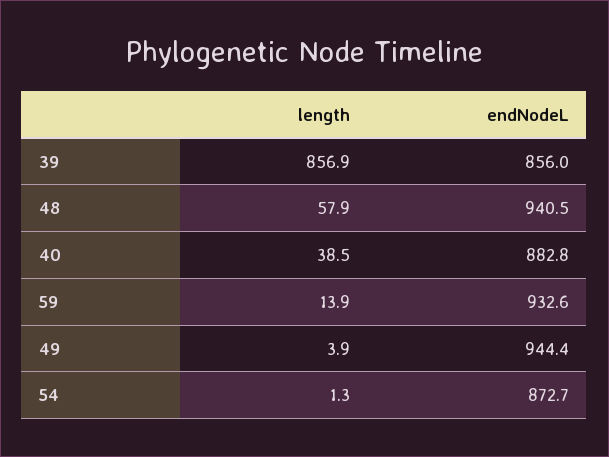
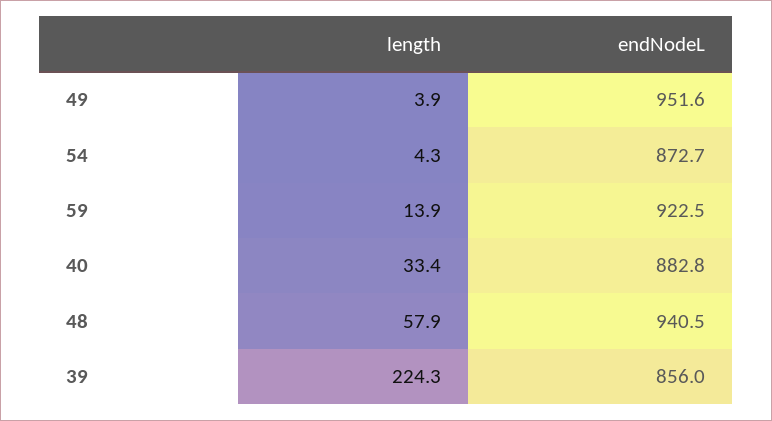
  {
    "length": {
-     "39": 856.9,
+     "39": 224.3,
      "48": 57.9,
-     "40": 38.5,
+     "40": 33.4,
      "59": 13.9,
      "49": 3.9,
-     "54": 1.3
+     "54": 4.3
    },
    "endNodeL": {
      "39": 856,
      "48": 940.5,
      "40": 882.8,
-     "59": 932.6,
+     "59": 922.5,
-     "49": 944.4,
+     "49": 951.6,
      "54": 872.7
    }
  }

